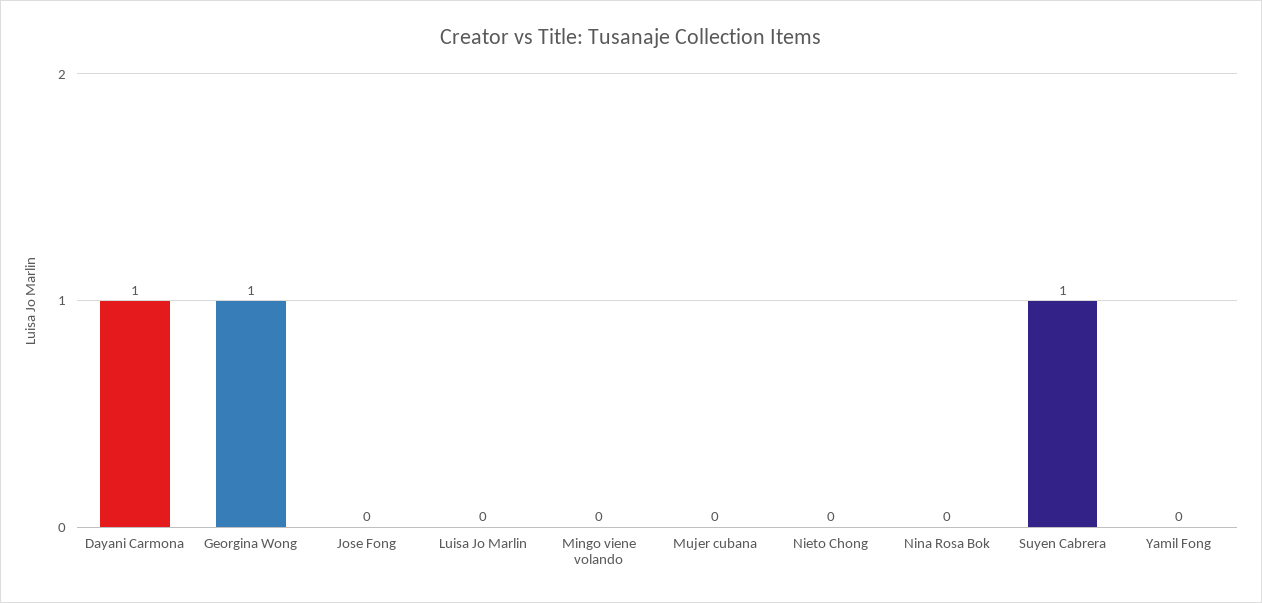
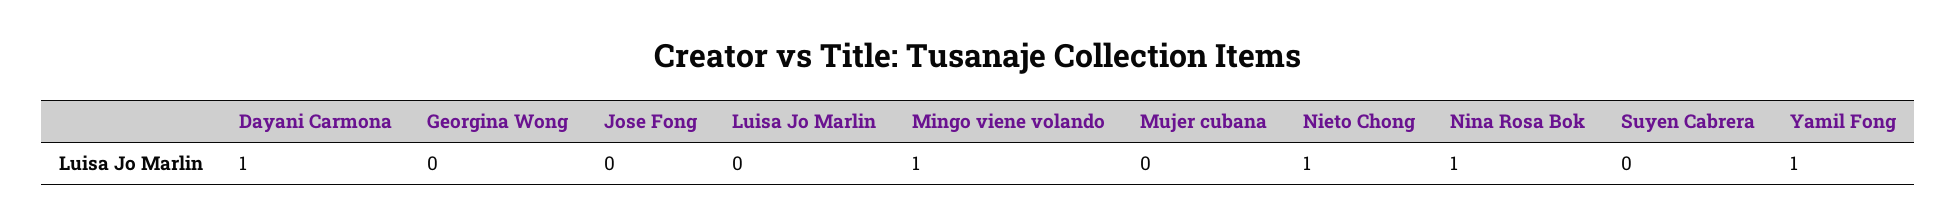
  {
    "Dayani Carmona": 1,
-   "Georgina Wong": 1,
+   "Georgina Wong": 0,
    "Jose Fong": 0,
    "Luisa Jo Marlin": 0,
-   "Mingo viene volando": 0,
+   "Mingo viene volando": 1,
    "Mujer cubana": 0,
-   "Nieto Chong": 0,
+   "Nieto Chong": 1,
-   "Nina Rosa Bok": 0,
+   "Nina Rosa Bok": 1,
-   "Suyen Cabrera": 1,
+   "Suyen Cabrera": 0,
-   "Yamil Fong": 0
+   "Yamil Fong": 1
  }

